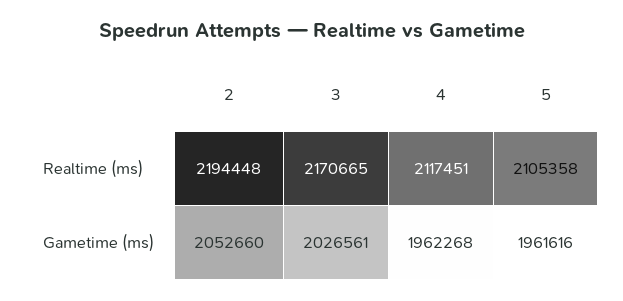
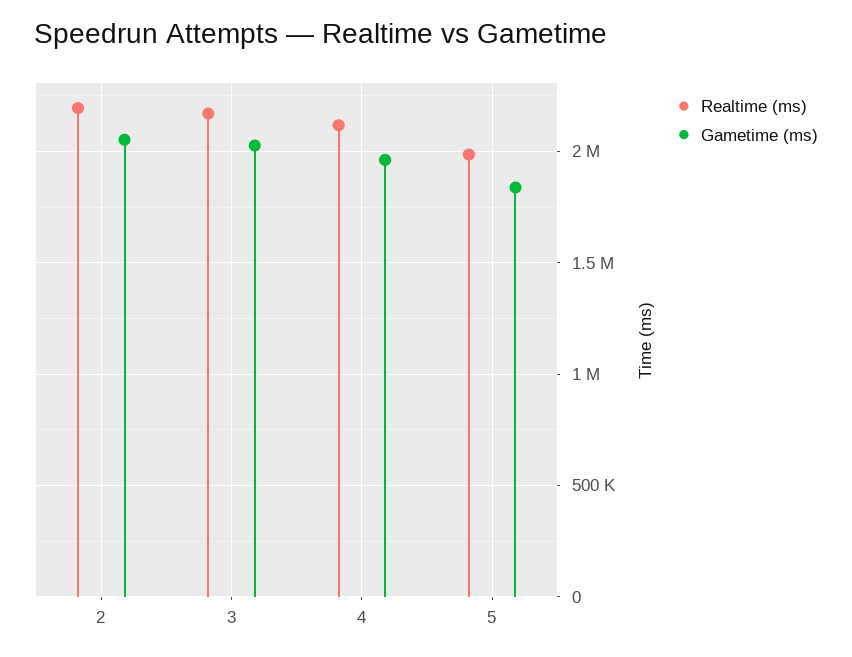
  {
    "Realtime (ms)": {
      "2": 2194448,
      "3": 2170665,
      "4": 2117451,
-     "5": 2105358
+     "5": 2000000
    },
    "Gametime (ms)": {
      "2": 2052660,
      "3": 2026561,
      "4": 1962268,
-     "5": 1961616
+     "5": 1850000
    }
  }

